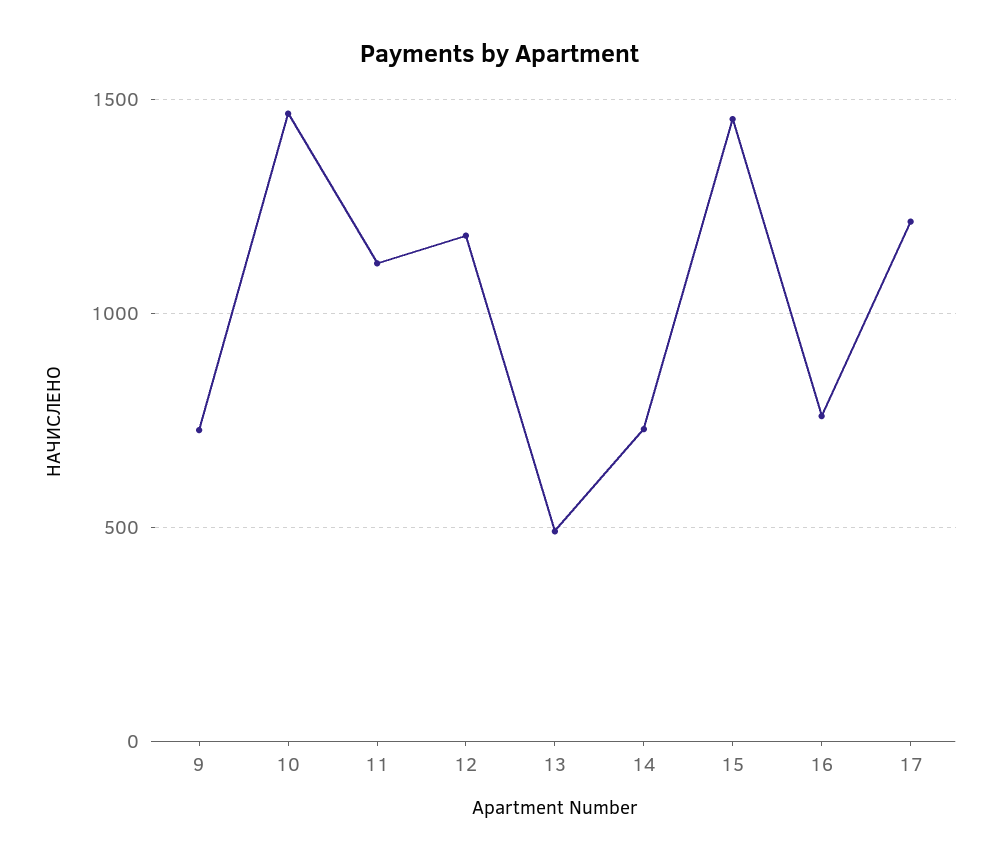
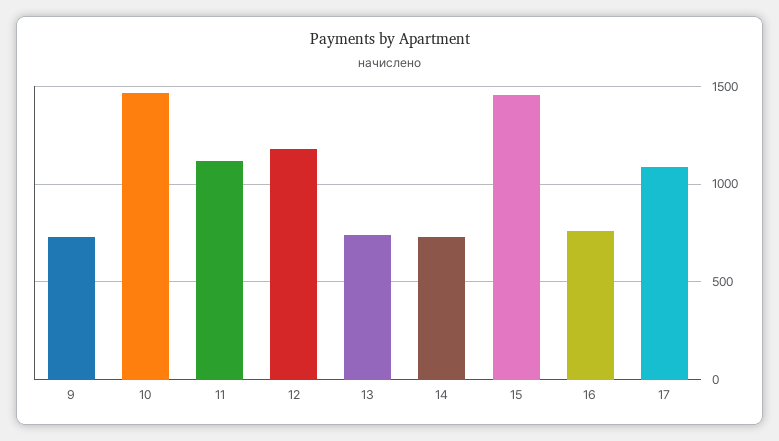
  {
    "9": 750,
    "10": 1450,
    "11": 1100,
    "12": 1200,
-   "13": 500,
+   "13": 750,
    "14": 750,
    "15": 1450,
    "16": 750,
-   "17": 1200
+   "17": 1100
  }

